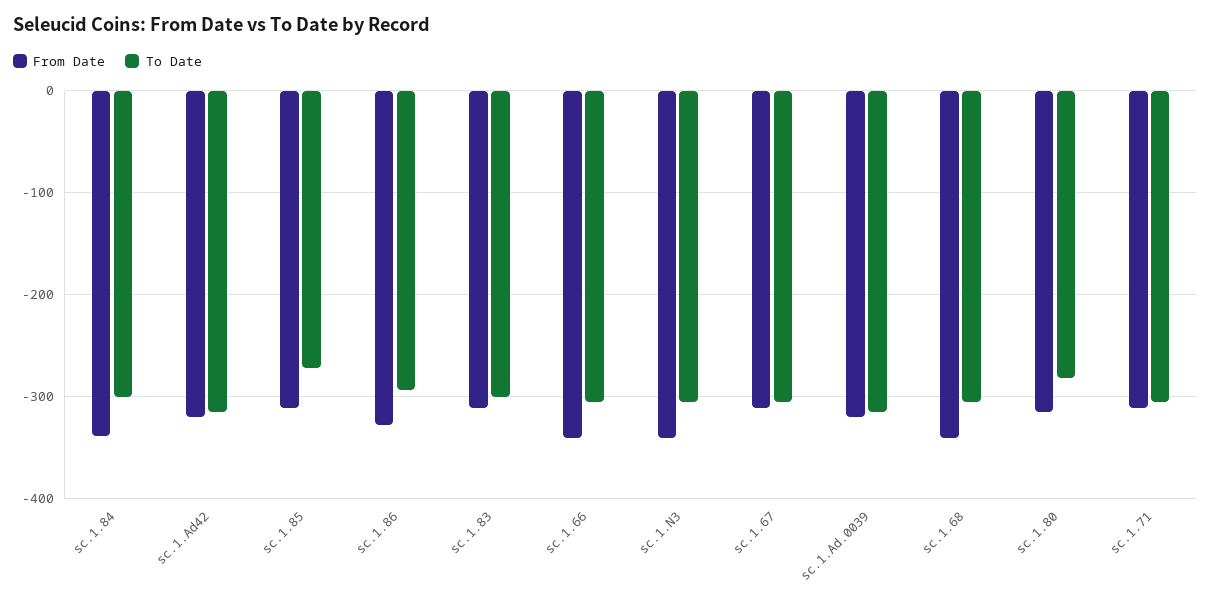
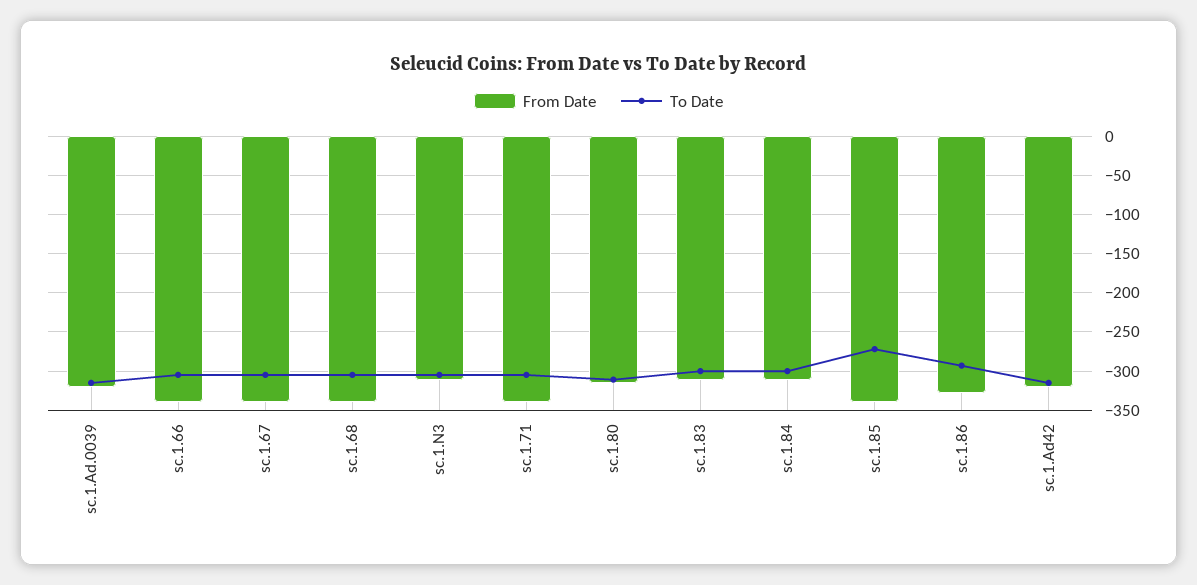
  {
    "From Date": {
-     "sc.1.84": -340,
+     "sc.1.84": -310,
      "sc.1.Ad42": -320,
-     "sc.1.85": -310,
+     "sc.1.85": -340,
      "sc.1.86": -330,
      "sc.1.83": -310,
      "sc.1.66": -340,
-     "sc.1.N3": -340,
+     "sc.1.N3": -310,
-     "sc.1.67": -310,
+     "sc.1.67": -340,
      "sc.1.Ad.0039": -320,
      "sc.1.68": -340,
      "sc.1.80": -320,
-     "sc.1.71": -310
+     "sc.1.71": -340
    },
    "To Date": {
      "sc.1.84": -300,
      "sc.1.Ad42": -320,
      "sc.1.85": -270,
      "sc.1.86": -290,
      "sc.1.83": -300,
      "sc.1.66": -310,
      "sc.1.N3": -310,
      "sc.1.67": -310,
      "sc.1.Ad.0039": -320,
      "sc.1.68": -310,
-     "sc.1.80": -280,
+     "sc.1.80": -310,
      "sc.1.71": -310
    }
  }

